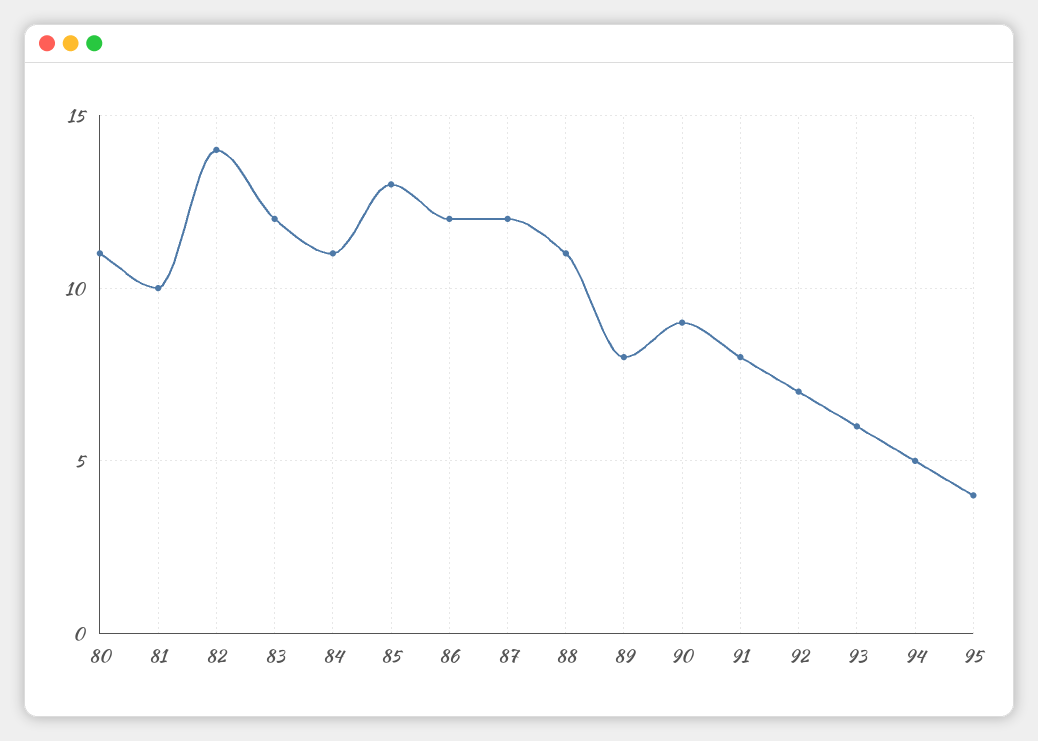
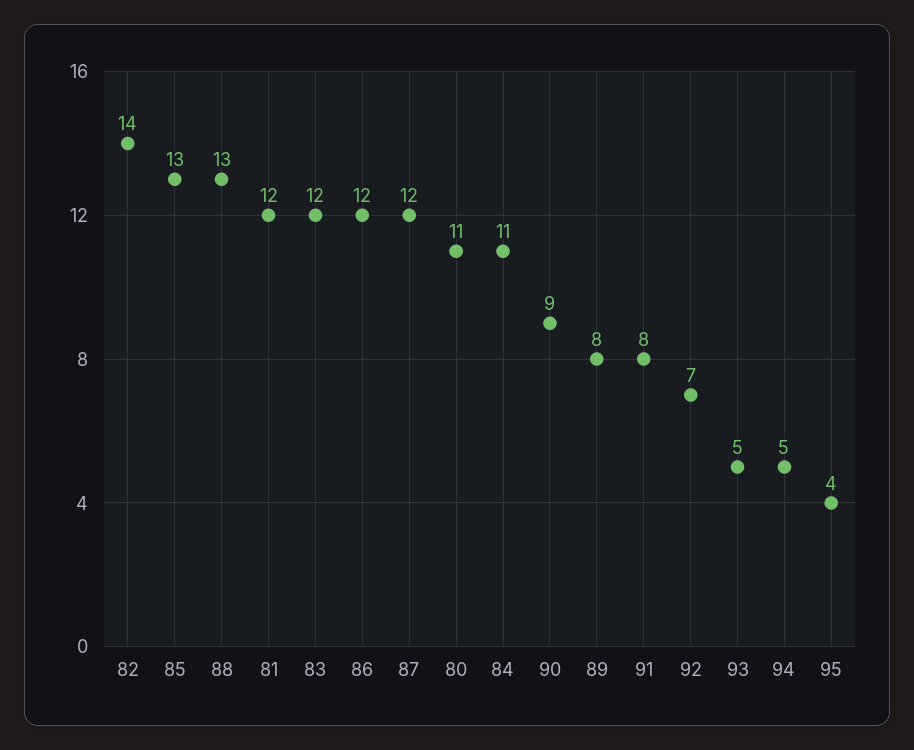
  {
    "80": 11,
-   "81": 10,
+   "81": 12,
    "82": 14,
    "83": 12,
    "84": 11,
    "85": 13,
    "86": 12,
    "87": 12,
-   "88": 11,
+   "88": 13,
    "89": 8,
    "90": 9,
    "91": 8,
    "92": 7,
-   "93": 6,
+   "93": 5,
    "94": 5,
    "95": 4
  }

